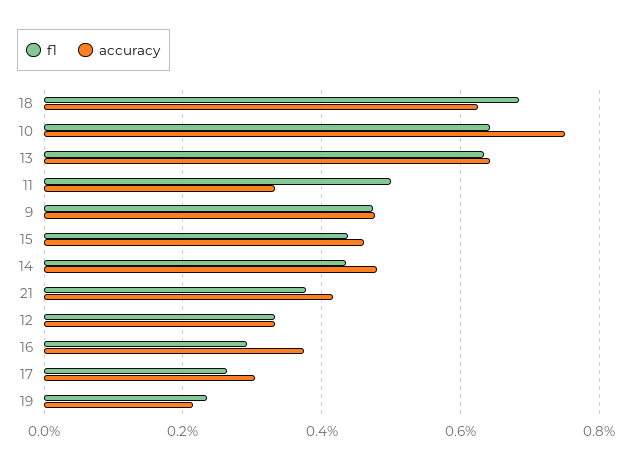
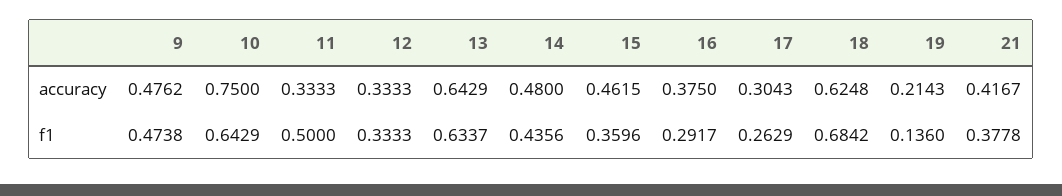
  {
    "f1": {
      "18": 0.6842,
      "10": 0.6429,
      "13": 0.6337,
      "11": 0.5,
      "9": 0.4738,
-     "15": 0.44,
+     "15": 0.3596,
      "14": 0.4356,
      "21": 0.3778,
      "12": 0.3333,
      "16": 0.2917,
      "17": 0.2629,
-     "19": 0.24
+     "19": 0.136
    },
    "accuracy": {
      "18": 0.6248,
      "10": 0.75,
      "13": 0.6429,
      "11": 0.3333,
      "9": 0.4762,
      "15": 0.4615,
      "14": 0.48,
      "21": 0.4167,
      "12": 0.3333,
      "16": 0.375,
      "17": 0.3043,
      "19": 0.2143
    }
  }

